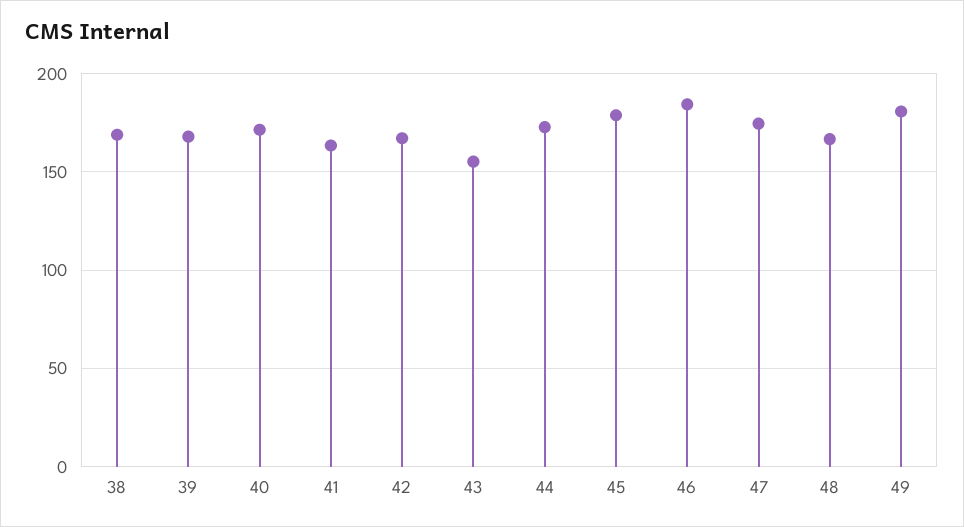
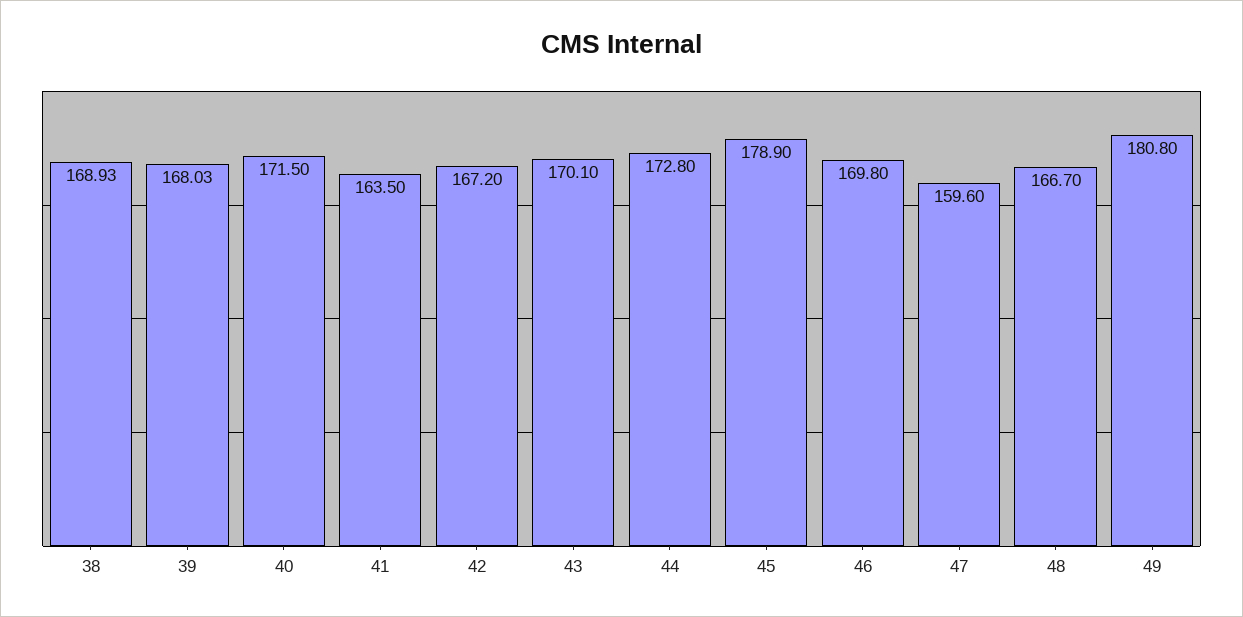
  {
    "38": 168.93,
    "39": 168.03,
    "40": 171.5,
    "41": 163.5,
    "42": 167.2,
-   "43": 155,
+   "43": 170.1,
    "44": 172.8,
    "45": 178.9,
-   "46": 185,
+   "46": 169.8,
-   "47": 175,
+   "47": 159.6,
    "48": 166.7,
    "49": 180.8
  }

